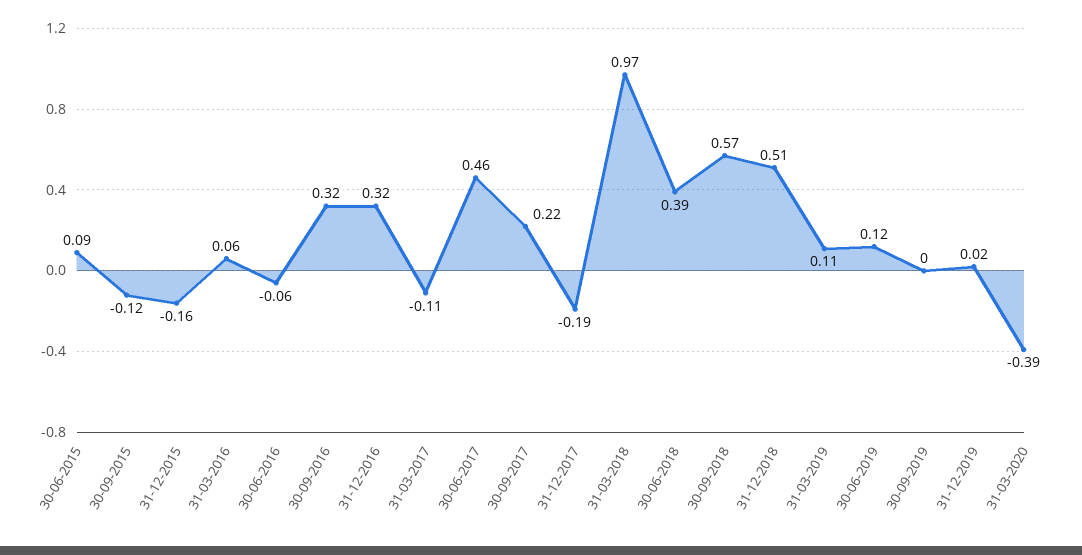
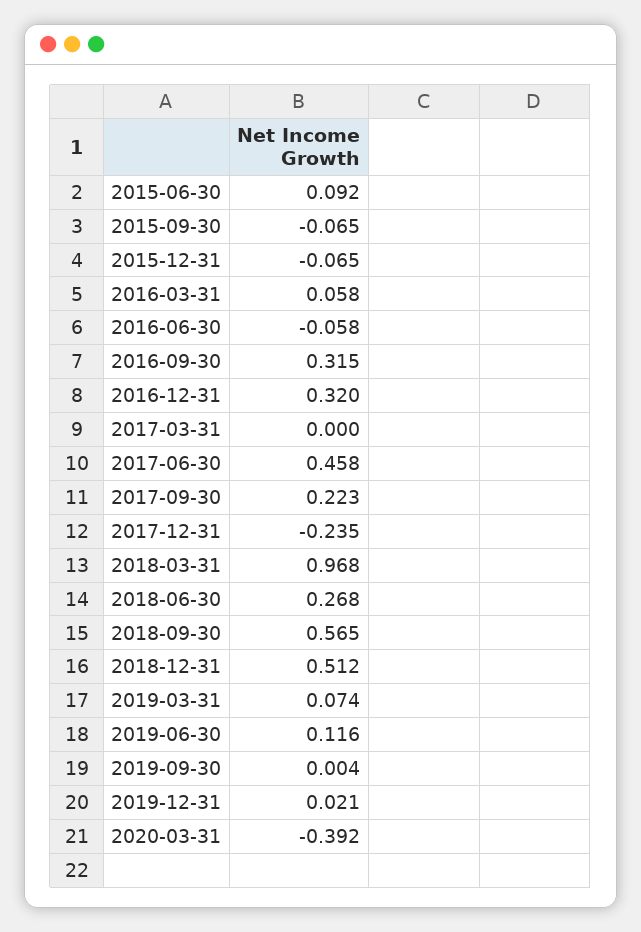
  {
    "30-06-2015": 0.092,
-   "30-09-2015": -0.12,
+   "30-09-2015": -0.065,
-   "31-12-2015": -0.16,
+   "31-12-2015": -0.065,
    "31-03-2016": 0.058,
    "30-06-2016": -0.058,
    "30-09-2016": 0.315,
    "31-12-2016": 0.32,
-   "31-03-2017": -0.11,
+   "31-03-2017": 0,
    "30-06-2017": 0.458,
    "30-09-2017": 0.223,
-   "31-12-2017": -0.19,
+   "31-12-2017": -0.235,
    "31-03-2018": 0.968,
-   "30-06-2018": 0.39,
+   "30-06-2018": 0.268,
    "30-09-2018": 0.565,
    "31-12-2018": 0.512,
-   "31-03-2019": 0.11,
+   "31-03-2019": 0.074,
    "30-06-2019": 0.116,
    "30-09-2019": 0.004,
    "31-12-2019": 0.021,
    "31-03-2020": -0.392
  }

